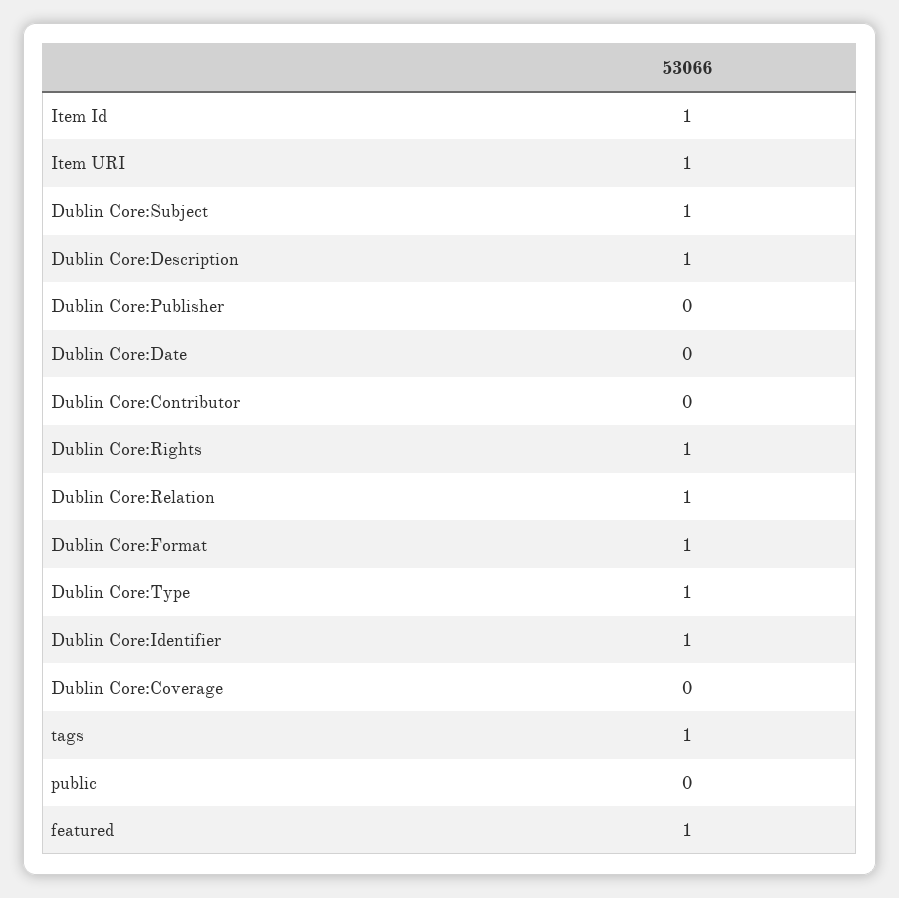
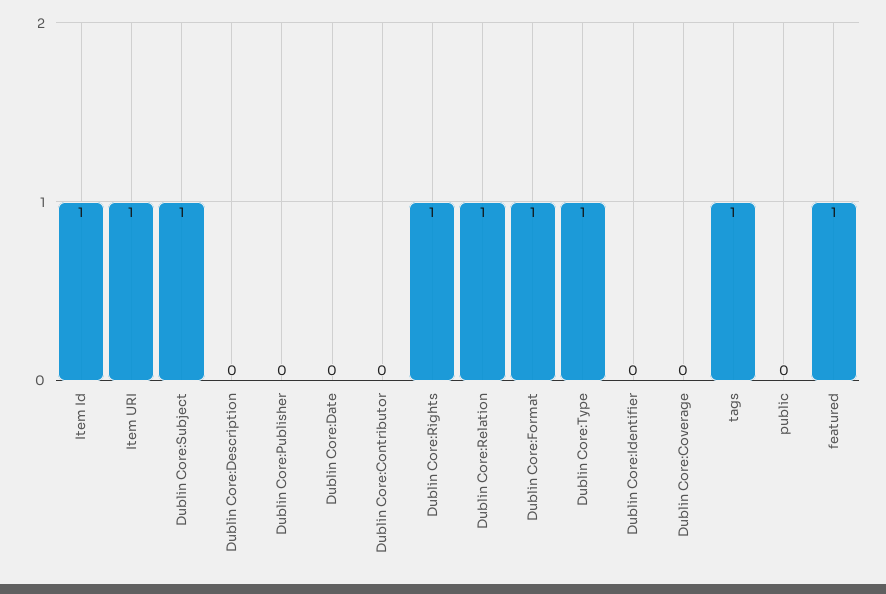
  {
    "Item Id": 1,
    "Item URI": 1,
    "Dublin Core:Subject": 1,
-   "Dublin Core:Description": 1,
+   "Dublin Core:Description": 0,
    "Dublin Core:Publisher": 0,
    "Dublin Core:Date": 0,
    "Dublin Core:Contributor": 0,
    "Dublin Core:Rights": 1,
    "Dublin Core:Relation": 1,
    "Dublin Core:Format": 1,
    "Dublin Core:Type": 1,
-   "Dublin Core:Identifier": 1,
+   "Dublin Core:Identifier": 0,
    "Dublin Core:Coverage": 0,
    "tags": 1,
    "public": 0,
    "featured": 1
  }

